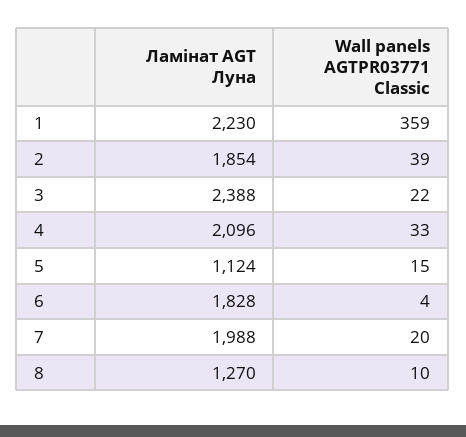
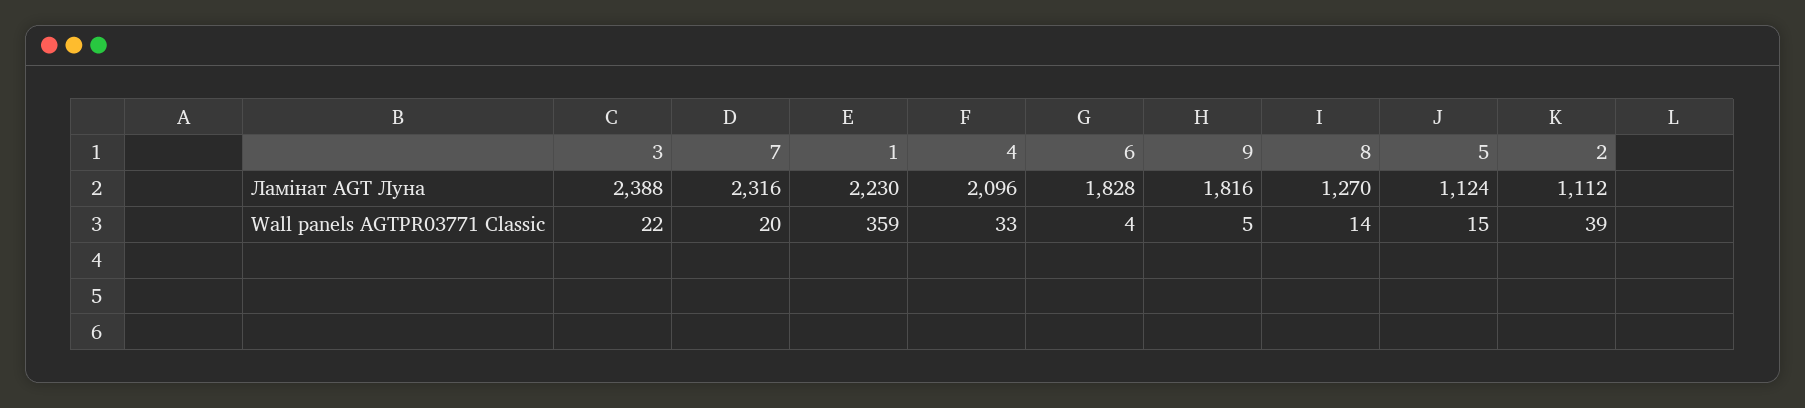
  {
    "Ламінат AGT Луна": {
      "1": 2230,
-     "2": 1854,
+     "2": 1112,
      "3": 2388,
      "4": 2096,
      "5": 1124,
      "6": 1828,
-     "7": 1988,
+     "7": 2316,
-     "8": 1270
+     "8": 1270,
+     "9": 1816
    },
    "Wall panels AGTPR03771 Classic": {
      "1": 359,
      "2": 39,
      "3": 22,
      "4": 33,
      "5": 15,
      "6": 4,
      "7": 20,
-     "8": 10
+     "8": 14,
+     "9": 5
    }
  }

